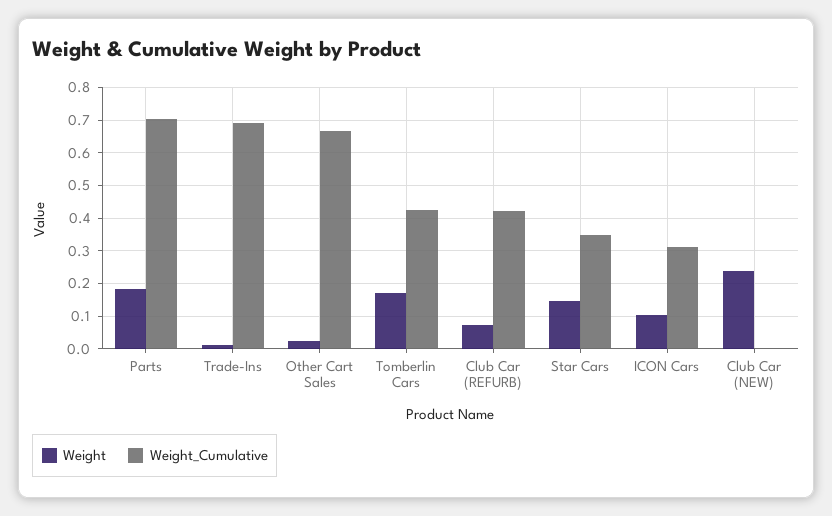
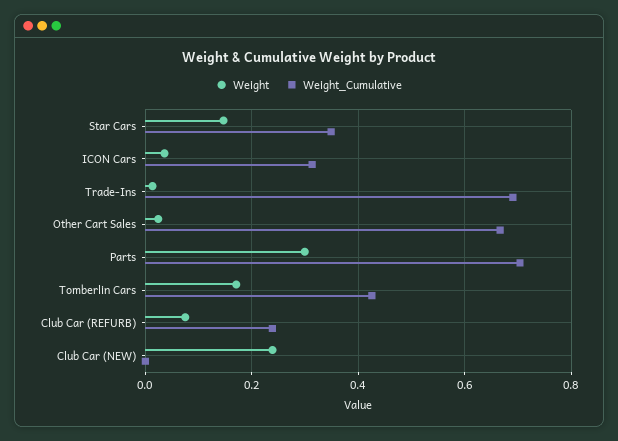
  {
    "Weight": {
-     "Parts": 0.18,
+     "Parts": 0.3,
      "Trade-Ins": 0.02,
      "Other Cart Sales": 0.02,
      "Tomberlin Cars": 0.18,
      "Club Car (REFURB)": 0.08,
      "Star Cars": 0.14,
-     "ICON Cars": 0.1,
+     "ICON Cars": 0.04,
      "Club Car (NEW)": 0.24
    },
    "Weight_Cumulative": {
      "Parts": 0.7,
      "Trade-Ins": 0.7,
      "Other Cart Sales": 0.66,
      "Tomberlin Cars": 0.42,
-     "Club Car (REFURB)": 0.42,
+     "Club Car (REFURB)": 0.24,
      "Star Cars": 0.34,
      "ICON Cars": 0.32,
      "Club Car (NEW)": 0
    }
  }

